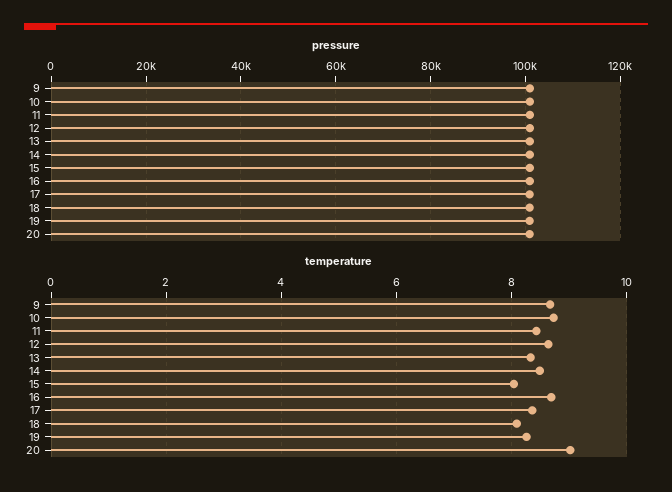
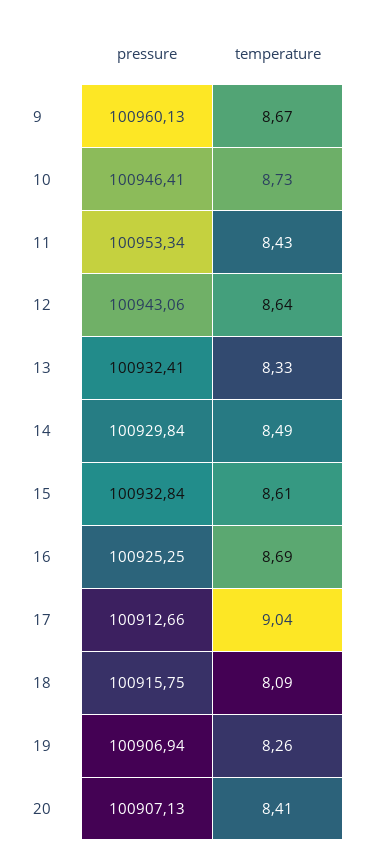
  {
    "pressure": {
      "9": 100960.13,
      "10": 100946.41,
      "11": 100953.34,
      "12": 100943.06,
      "13": 100932.41,
      "14": 100929.84,
      "15": 100932.84,
      "16": 100925.25,
      "17": 100912.66,
      "18": 100915.75,
      "19": 100906.94,
      "20": 100907.13
    },
    "temperature": {
      "9": 8.67,
      "10": 8.73,
      "11": 8.43,
      "12": 8.64,
      "13": 8.33,
      "14": 8.49,
-     "15": 8,
+     "15": 8.61,
      "16": 8.69,
-     "17": 8.4,
+     "17": 9.04,
      "18": 8.09,
      "19": 8.26,
-     "20": 9
+     "20": 8.41
    }
  }

